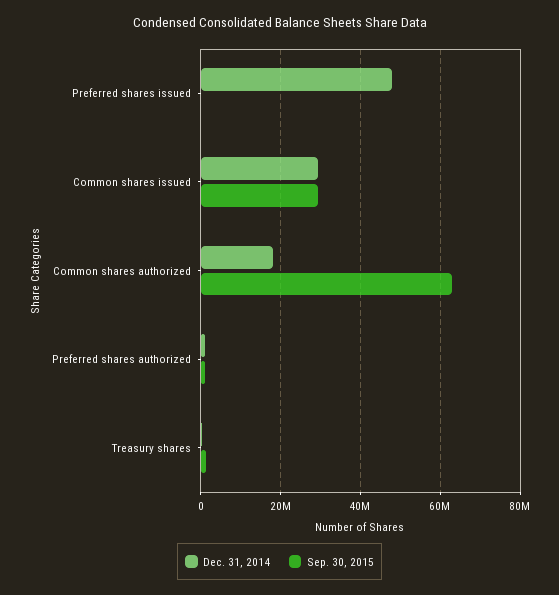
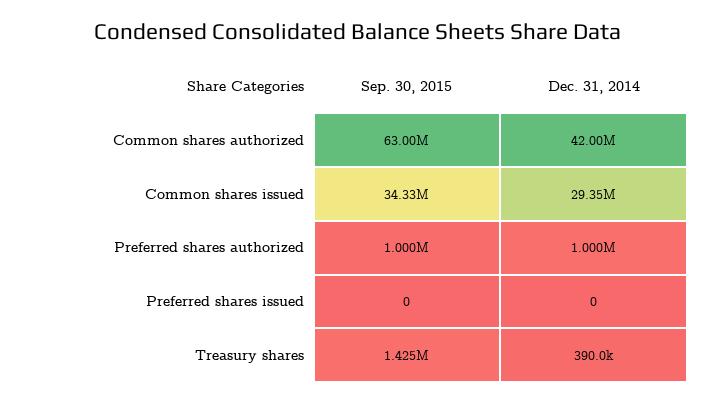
  {
    "Dec. 31, 2014": {
-     "Preferred shares issued": 48000000,
+     "Preferred shares issued": 0,
      "Common shares issued": 29350000,
-     "Common shares authorized": 18000000,
+     "Common shares authorized": 42000000,
      "Preferred shares authorized": 1000000,
      "Treasury shares": 390000
    },
    "Sep. 30, 2015": {
      "Preferred shares issued": 0,
-     "Common shares issued": 30000000,
+     "Common shares issued": 34330000,
      "Common shares authorized": 63000000,
      "Preferred shares authorized": 1000000,
      "Treasury shares": 1425000
    }
  }

